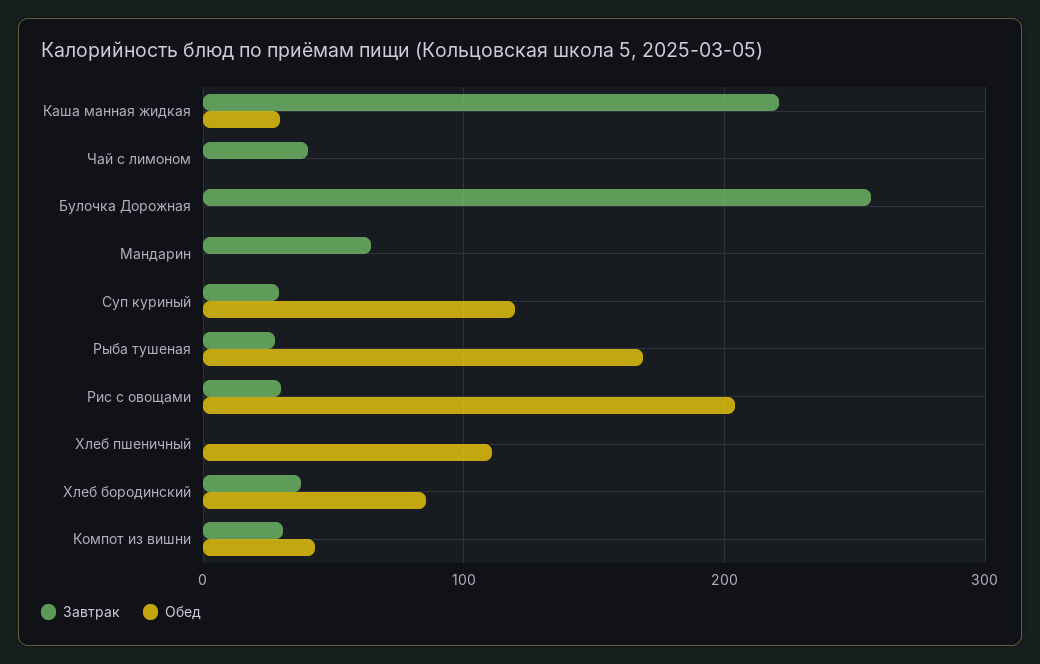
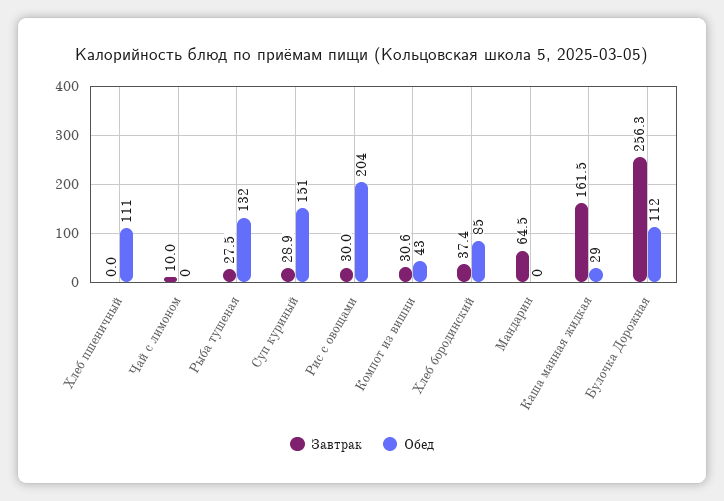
  {
    "Завтрак": {
-     "Каша манная жидкая": 220,
+     "Каша манная жидкая": 161.5,
-     "Чай с лимоном": 40,
+     "Чай с лимоном": 10,
      "Булочка Дорожная": 256.3,
      "Мандарин": 64.5,
      "Суп куриный": 28.9,
      "Рыба тушеная": 27.5,
      "Рис с овощами": 30,
      "Хлеб пшеничный": 0,
      "Хлеб бородинский": 37.4,
      "Компот из вишни": 30.6
    },
    "Обед": {
      "Каша манная жидкая": 29,
      "Чай с лимоном": 0,
-     "Булочка Дорожная": 0,
+     "Булочка Дорожная": 112,
      "Мандарин": 0,
-     "Суп куриный": 120,
+     "Суп куриный": 151,
-     "Рыба тушеная": 170,
+     "Рыба тушеная": 132,
      "Рис с овощами": 204,
      "Хлеб пшеничный": 111,
      "Хлеб бородинский": 85,
      "Компот из вишни": 43
    }
  }

